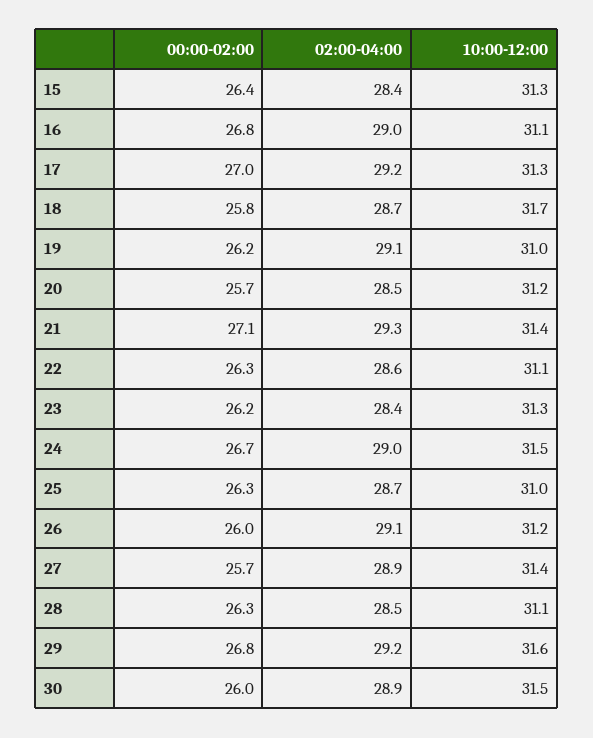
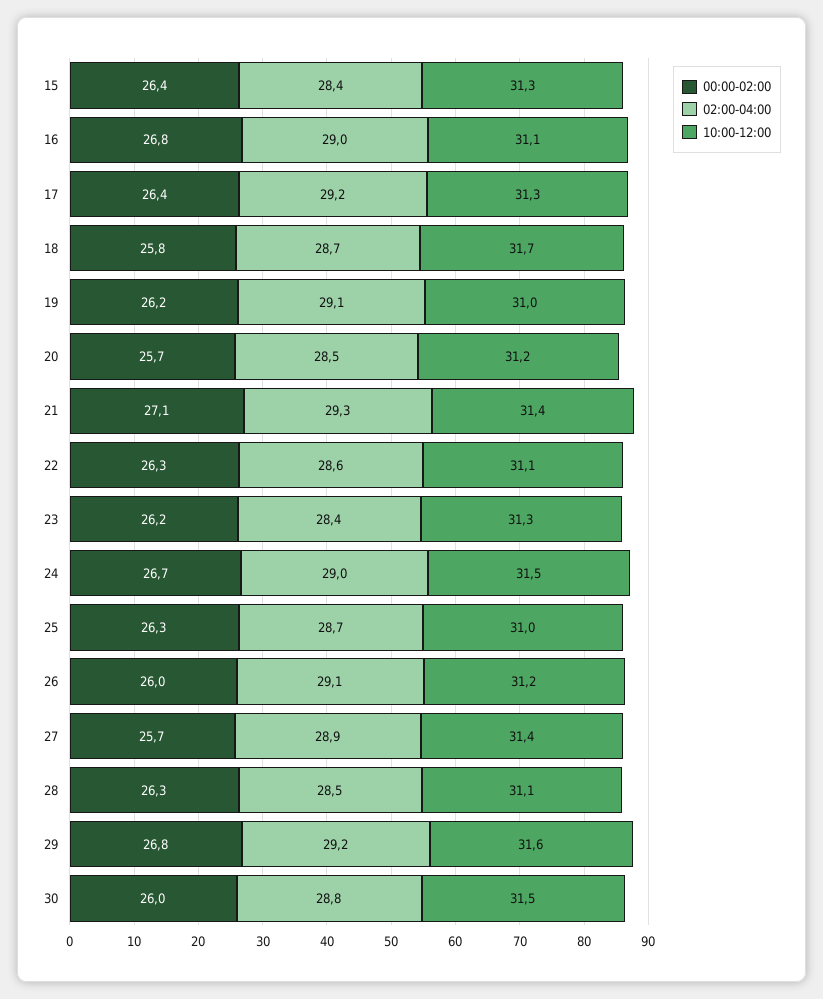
  {
    "00:00-02:00": {
      "15": 26.4,
      "16": 26.8,
-     "17": 27,
+     "17": 26.4,
      "18": 25.8,
      "19": 26.2,
      "20": 25.7,
      "21": 27.1,
      "22": 26.3,
      "23": 26.2,
      "24": 26.7,
      "25": 26.3,
      "26": 26,
      "27": 25.7,
      "28": 26.3,
      "29": 26.8,
      "30": 26
    },
    "02:00-04:00": {
      "15": 28.4,
      "16": 29,
      "17": 29.2,
      "18": 28.7,
      "19": 29.1,
      "20": 28.5,
      "21": 29.3,
      "22": 28.6,
      "23": 28.4,
      "24": 29,
      "25": 28.7,
      "26": 29.1,
      "27": 28.9,
      "28": 28.5,
      "29": 29.2,
-     "30": 28.9
+     "30": 28.8
    },
    "10:00-12:00": {
      "15": 31.3,
      "16": 31.1,
      "17": 31.3,
      "18": 31.7,
      "19": 31,
      "20": 31.2,
      "21": 31.4,
      "22": 31.1,
      "23": 31.3,
      "24": 31.5,
      "25": 31,
      "26": 31.2,
      "27": 31.4,
      "28": 31.1,
      "29": 31.6,
      "30": 31.5
    }
  }

